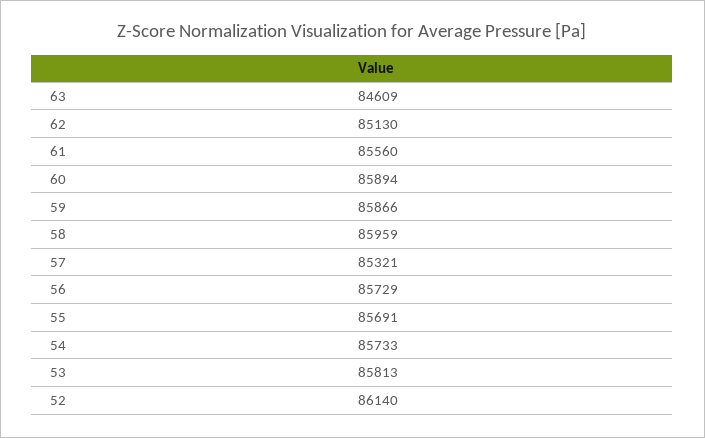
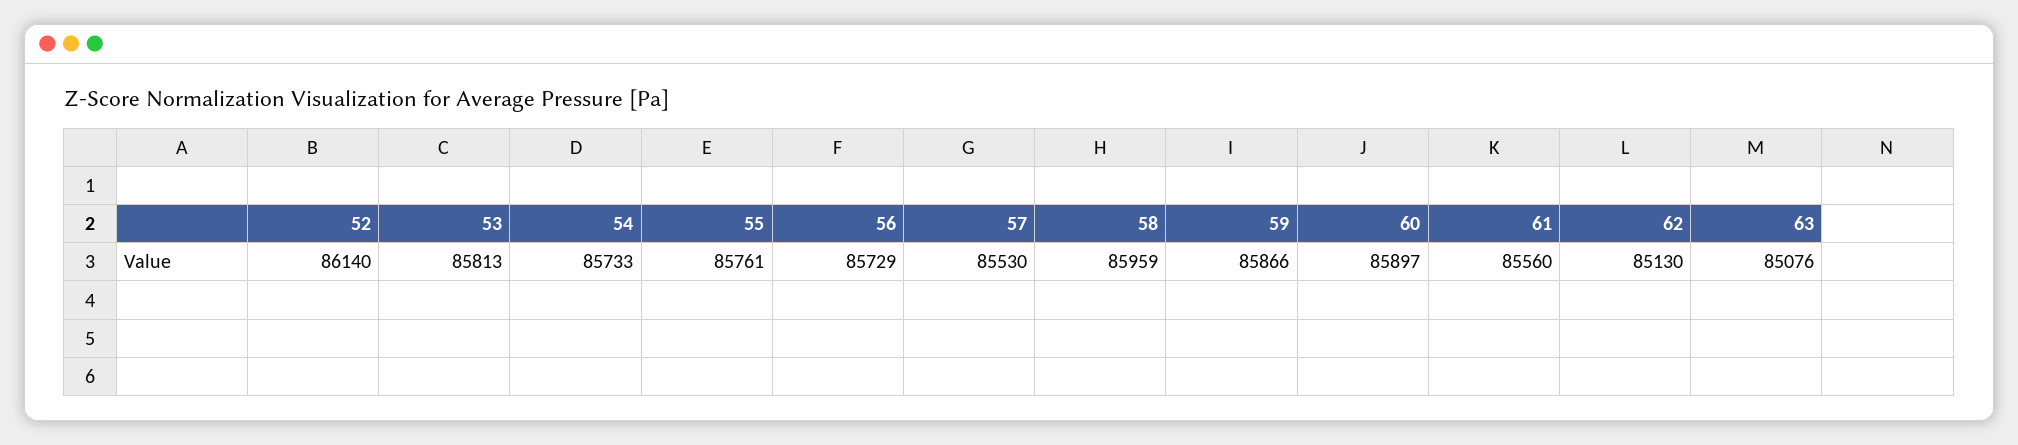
  {
-   "63": 84609,
+   "63": 85076,
    "62": 85130,
    "61": 85560,
-   "60": 85894,
+   "60": 85897,
    "59": 85866,
    "58": 85959,
-   "57": 85321,
+   "57": 85530,
    "56": 85729,
-   "55": 85691,
+   "55": 85761,
    "54": 85733,
    "53": 85813,
    "52": 86140
  }

